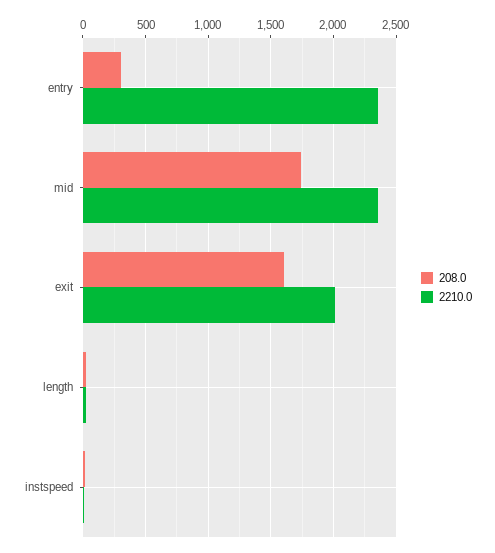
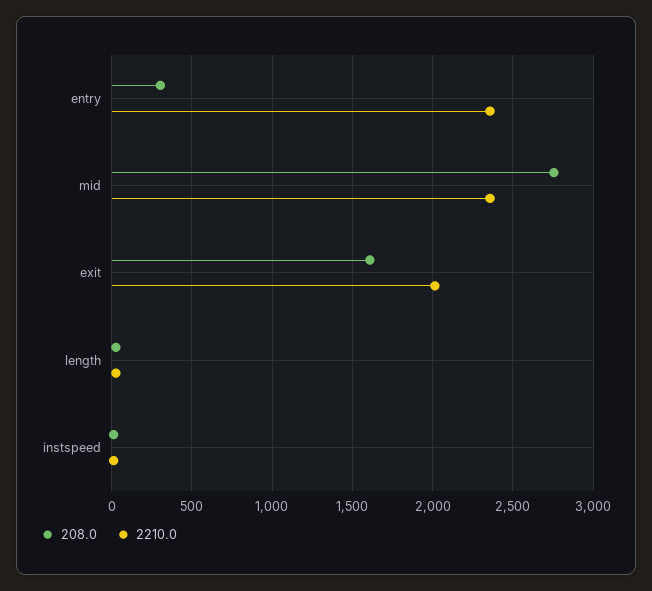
  {
    "208.0": {
      "entry": 300,
-     "mid": 1750,
+     "mid": 2750,
      "exit": 1600,
      "length": 50,
      "instspeed": 0
    },
    "2210.0": {
      "entry": 2350,
      "mid": 2350,
      "exit": 2000,
      "length": 50,
      "instspeed": 0
    }
  }

